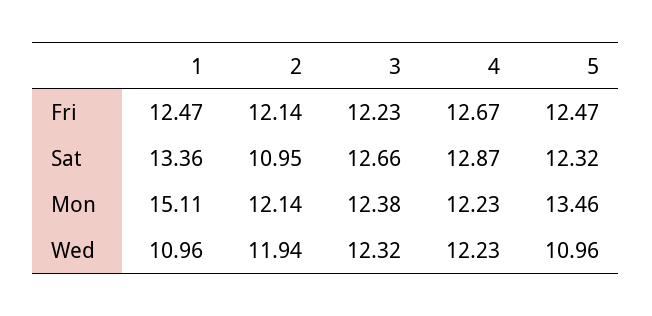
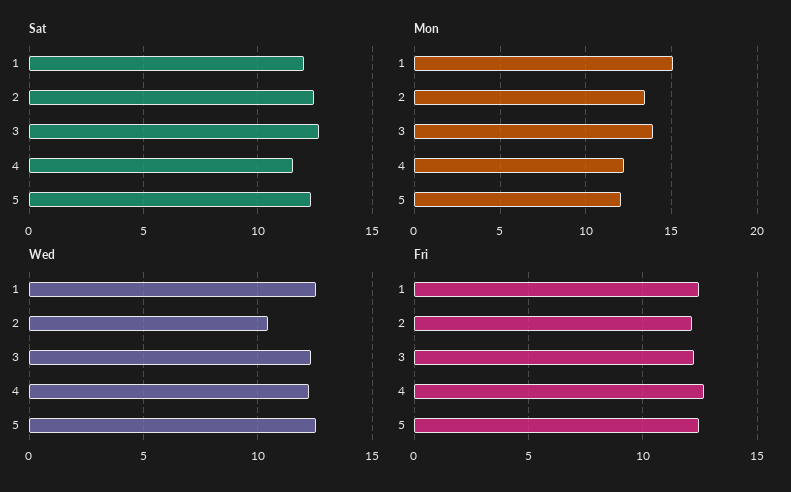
  {
    "Fri": {
      "1": 12.47,
      "2": 12.14,
      "3": 12.23,
      "4": 12.67,
      "5": 12.47
    },
    "Sat": {
-     "1": 13.36,
+     "1": 12,
-     "2": 10.95,
+     "2": 12.5,
      "3": 12.66,
-     "4": 12.87,
+     "4": 11.5,
      "5": 12.32
    },
    "Mon": {
      "1": 15.11,
-     "2": 12.14,
+     "2": 13.5,
-     "3": 12.38,
+     "3": 14,
      "4": 12.23,
-     "5": 13.46
+     "5": 12
    },
    "Wed": {
-     "1": 10.96,
+     "1": 12.5,
-     "2": 11.94,
+     "2": 10.5,
      "3": 12.32,
      "4": 12.23,
-     "5": 10.96
+     "5": 12.5
    }
  }

